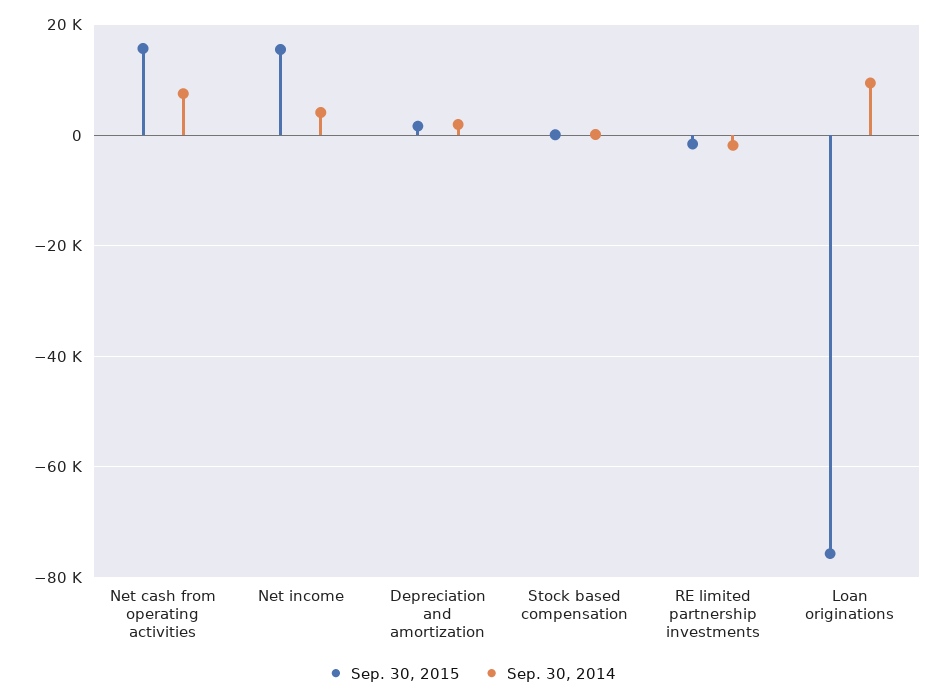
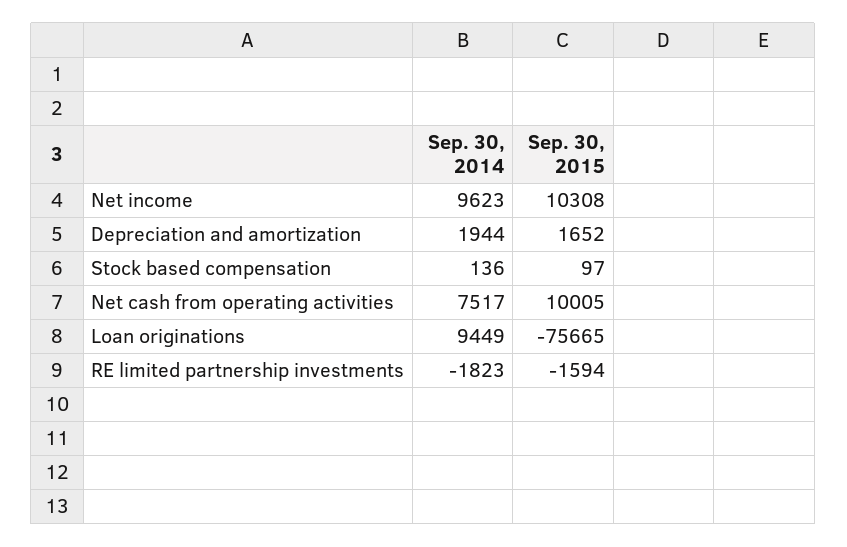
  {
    "Sep. 30, 2015": {
-     "Net cash from operating activities": 16000,
+     "Net cash from operating activities": 10005,
-     "Net income": 16000,
+     "Net income": 10308,
      "Depreciation and amortization": 1652,
      "Stock based compensation": 97,
      "RE limited partnership investments": -1594,
      "Loan originations": -75665
    },
    "Sep. 30, 2014": {
      "Net cash from operating activities": 7517,
-     "Net income": 4000,
+     "Net income": 9623,
      "Depreciation and amortization": 1944,
      "Stock based compensation": 136,
      "RE limited partnership investments": -1823,
      "Loan originations": 9449
    }
  }

